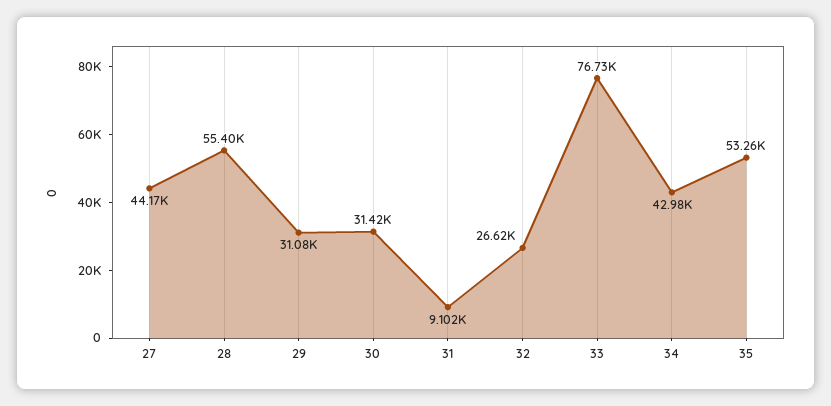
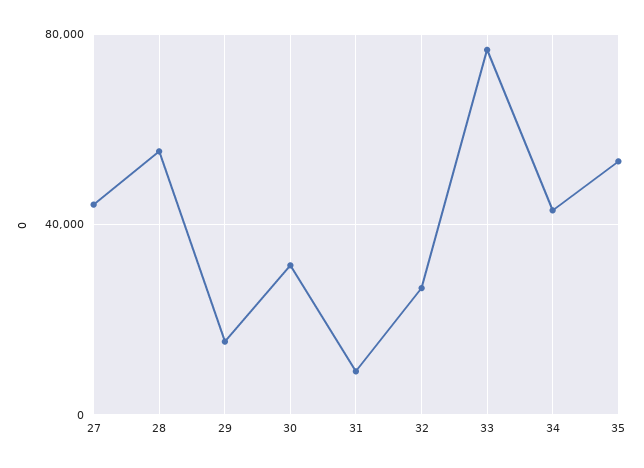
  {
    "27": 44170,
    "28": 55400,
-   "29": 31080,
+   "29": 15000,
    "30": 31420,
    "31": 9102,
    "32": 26620,
    "33": 76730,
    "34": 42980,
    "35": 53260
  }

